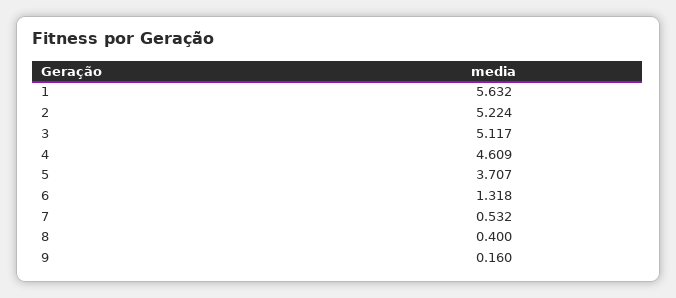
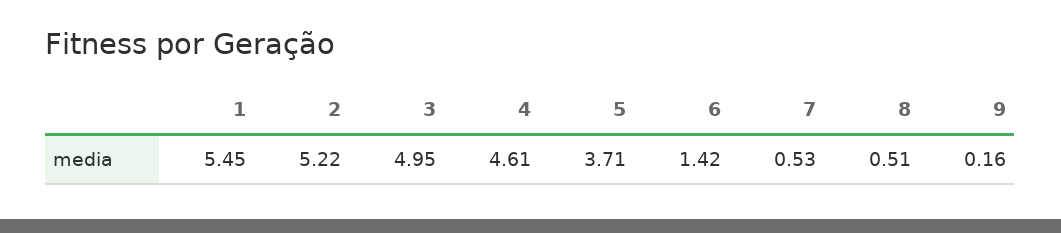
  {
-   "1": 5.632,
+   "1": 5.45,
    "2": 5.224,
-   "3": 5.117,
+   "3": 4.95,
    "4": 4.609,
    "5": 3.707,
-   "6": 1.318,
+   "6": 1.42,
    "7": 0.532,
-   "8": 0.4,
+   "8": 0.51,
    "9": 0.16
  }

